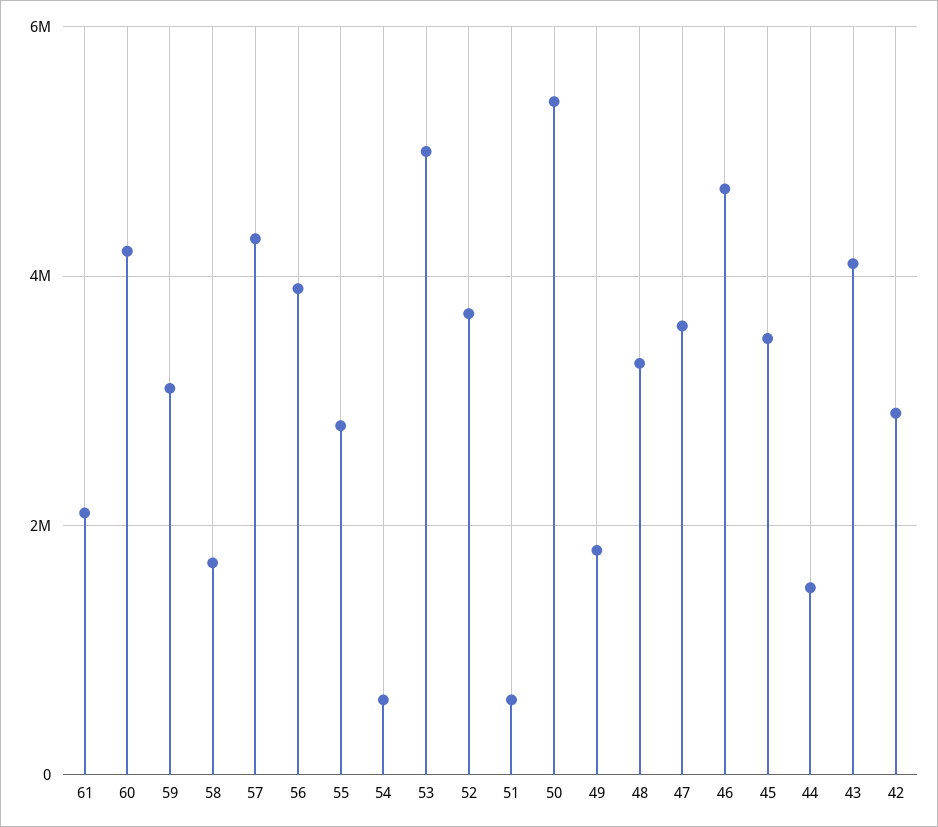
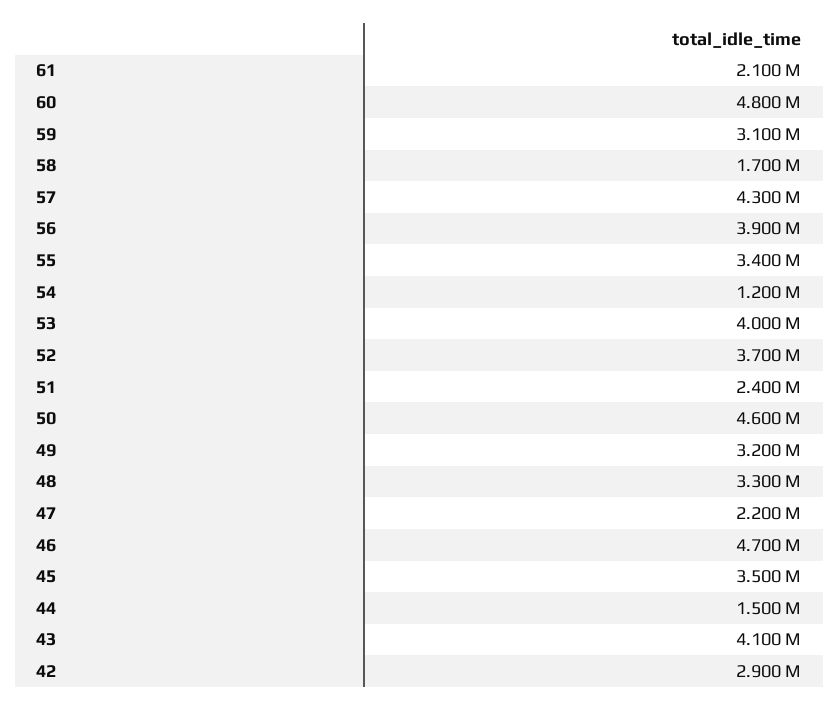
  {
    "61": 2100000,
-   "60": 4200000,
+   "60": 4800000,
    "59": 3100000,
    "58": 1700000,
    "57": 4300000,
    "56": 3900000,
-   "55": 2800000,
+   "55": 3400000,
-   "54": 600000,
+   "54": 1200000,
-   "53": 5000000,
+   "53": 4000000,
    "52": 3700000,
-   "51": 600000,
+   "51": 2400000,
-   "50": 5400000,
+   "50": 4600000,
-   "49": 1800000,
+   "49": 3200000,
    "48": 3300000,
-   "47": 3600000,
+   "47": 2200000,
    "46": 4700000,
    "45": 3500000,
    "44": 1500000,
    "43": 4100000,
    "42": 2900000
  }

